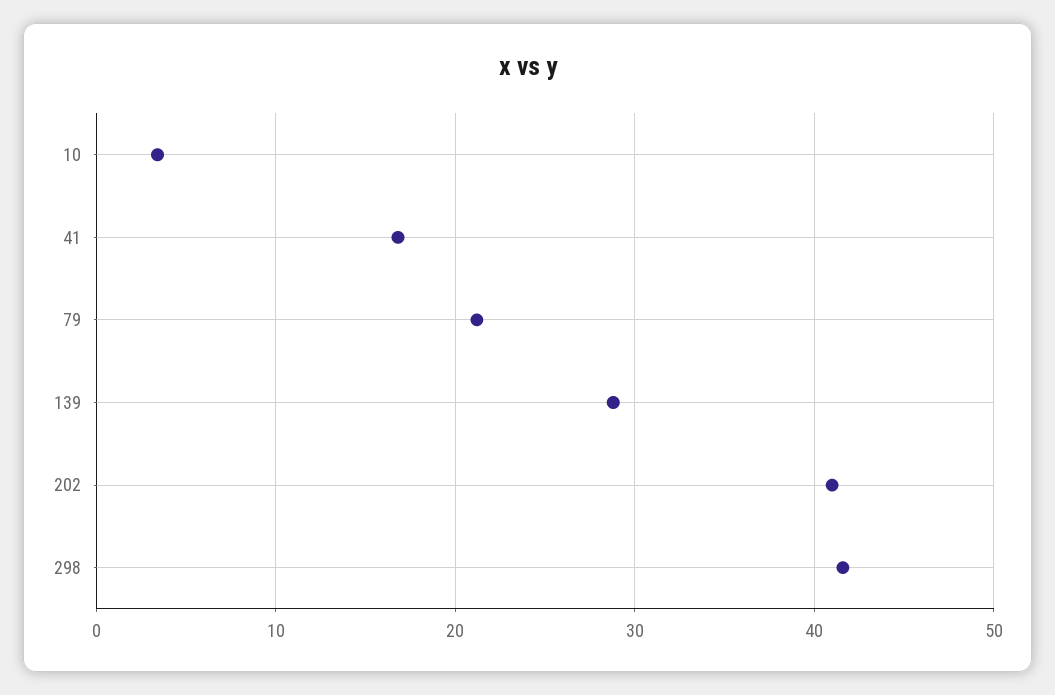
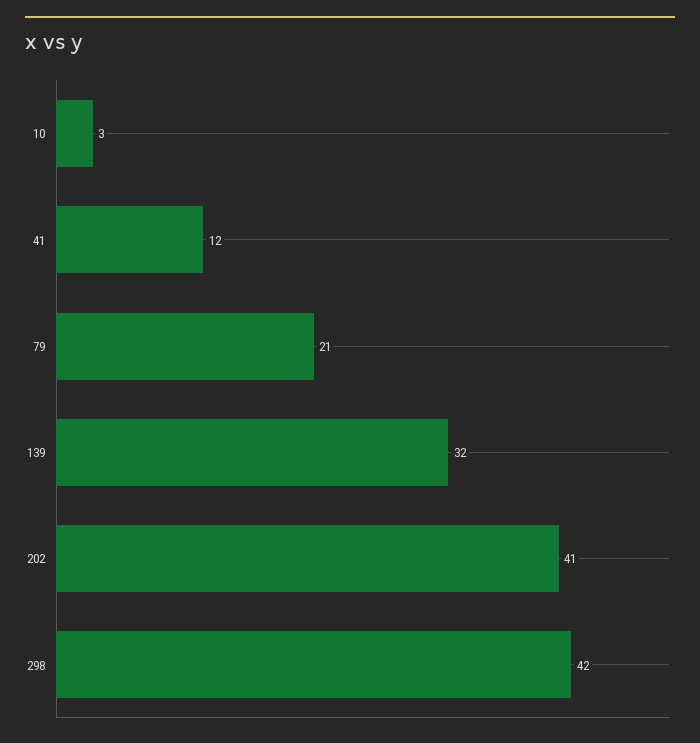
  {
    "10": 3,
-   "41": 17,
+   "41": 12,
    "79": 21,
-   "139": 29,
+   "139": 32,
    "202": 41,
    "298": 42
  }

